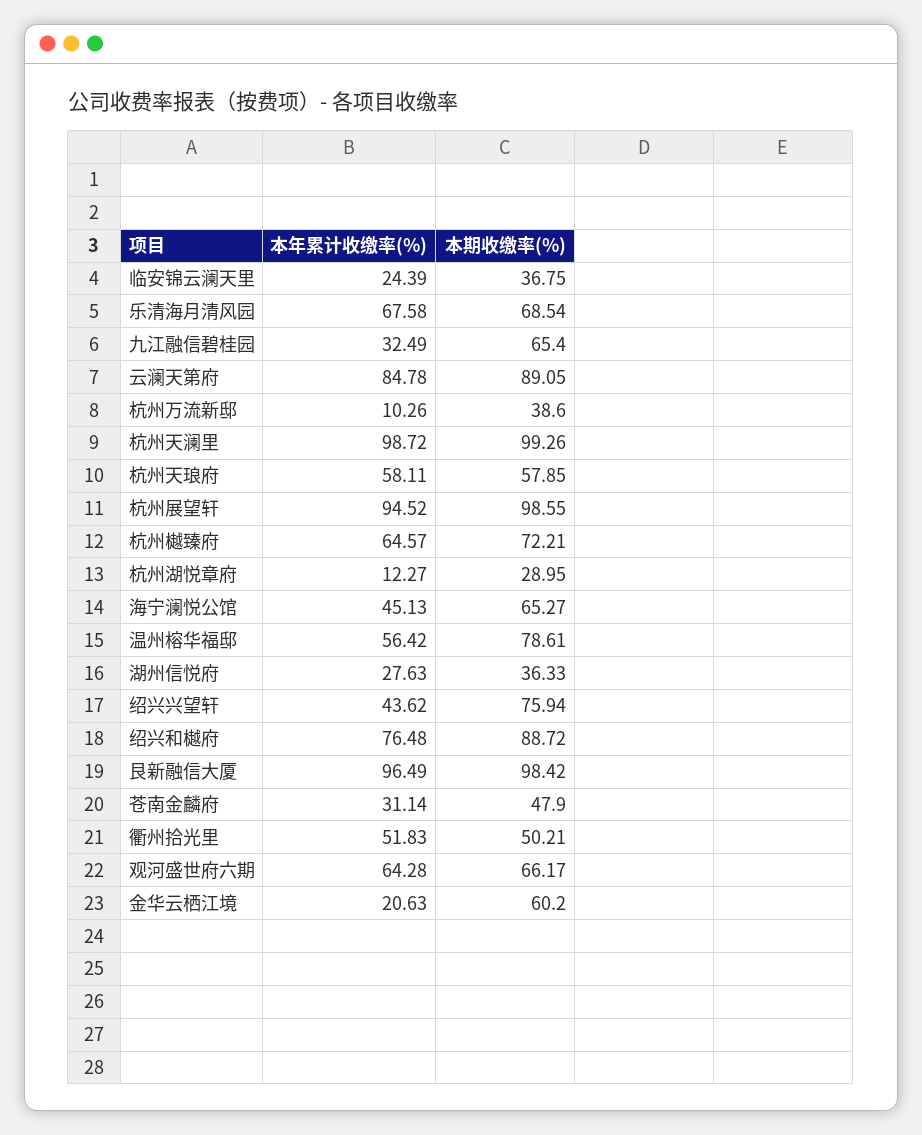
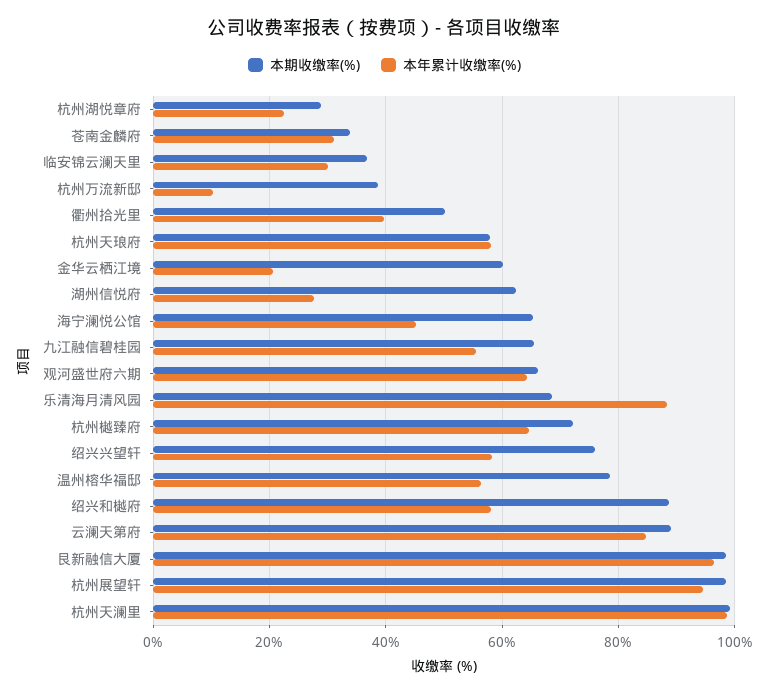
  {
    "本年累计收缴率(%)": {
-     "临安锦云澜天里": 24.39,
+     "临安锦云澜天里": 30,
-     "乐清海月清风园": 67.58,
+     "乐清海月清风园": 88,
-     "九江融信碧桂园": 32.49,
+     "九江融信碧桂园": 56,
      "云澜天第府": 84.78,
      "杭州万流新邸": 10.26,
      "杭州天澜里": 98.72,
      "杭州天琅府": 58.11,
      "杭州展望轩": 94.52,
      "杭州樾臻府": 64.57,
-     "杭州湖悦章府": 12.27,
+     "杭州湖悦章府": 22,
      "海宁澜悦公馆": 45.13,
      "温州榕华福邸": 56.42,
      "湖州信悦府": 27.63,
-     "绍兴兴望轩": 43.62,
+     "绍兴兴望轩": 58,
-     "绍兴和樾府": 76.48,
+     "绍兴和樾府": 58,
      "艮新融信大厦": 96.49,
      "苍南金麟府": 31.14,
-     "衢州拾光里": 51.83,
+     "衢州拾光里": 40,
      "观河盛世府六期": 64.28,
      "金华云栖江境": 20.63
    },
    "本期收缴率(%)": {
      "临安锦云澜天里": 36.75,
      "乐清海月清风园": 68.54,
      "九江融信碧桂园": 65.4,
      "云澜天第府": 89.05,
      "杭州万流新邸": 38.6,
      "杭州天澜里": 99.26,
      "杭州天琅府": 57.85,
      "杭州展望轩": 98.55,
      "杭州樾臻府": 72.21,
      "杭州湖悦章府": 28.95,
      "海宁澜悦公馆": 65.27,
      "温州榕华福邸": 78.61,
-     "湖州信悦府": 36.33,
+     "湖州信悦府": 62,
      "绍兴兴望轩": 75.94,
      "绍兴和樾府": 88.72,
      "艮新融信大厦": 98.42,
-     "苍南金麟府": 47.9,
+     "苍南金麟府": 34,
      "衢州拾光里": 50.21,
      "观河盛世府六期": 66.17,
      "金华云栖江境": 60.2
    }
  }

